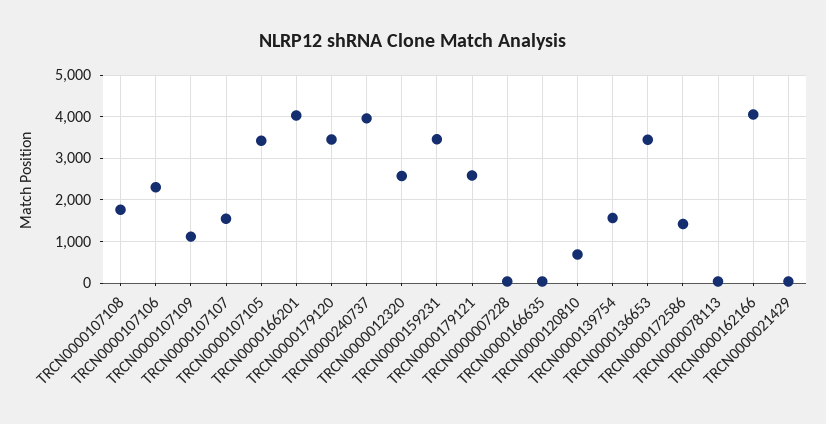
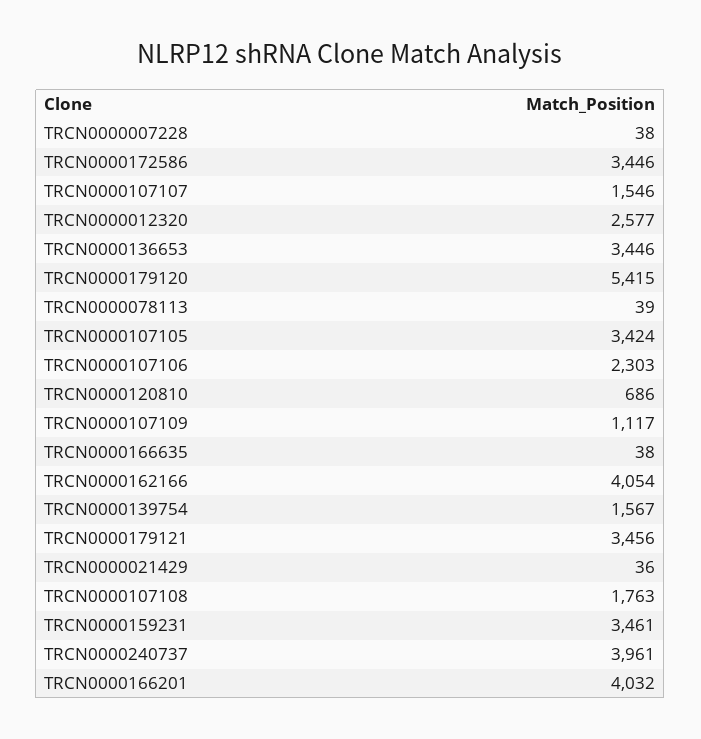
  {
    "TRCN0000107108": 1763,
    "TRCN0000107106": 2303,
    "TRCN0000107109": 1117,
    "TRCN0000107107": 1546,
    "TRCN0000107105": 3424,
    "TRCN0000166201": 4032,
-   "TRCN0000179120": 3400,
+   "TRCN0000179120": 5415,
    "TRCN0000240737": 3961,
    "TRCN0000012320": 2577,
    "TRCN0000159231": 3461,
-   "TRCN0000179121": 2600,
+   "TRCN0000179121": 3456,
    "TRCN0000007228": 38,
    "TRCN0000166635": 38,
    "TRCN0000120810": 686,
    "TRCN0000139754": 1567,
    "TRCN0000136653": 3446,
-   "TRCN0000172586": 1400,
+   "TRCN0000172586": 3446,
    "TRCN0000078113": 39,
    "TRCN0000162166": 4054,
    "TRCN0000021429": 36
  }

